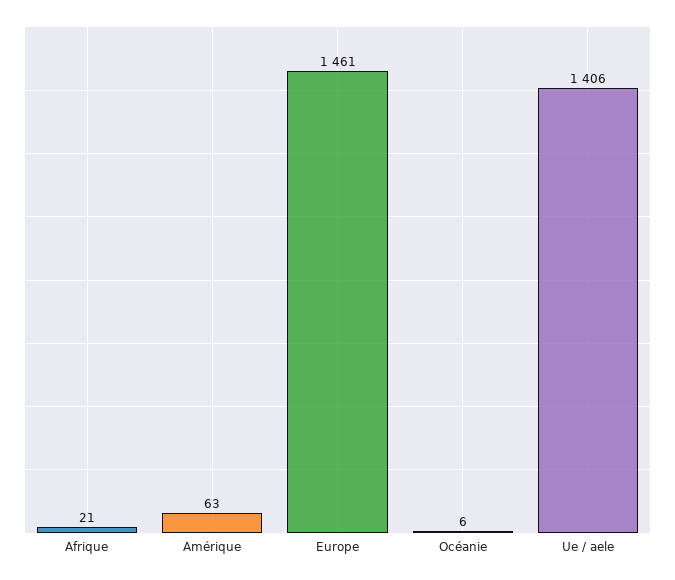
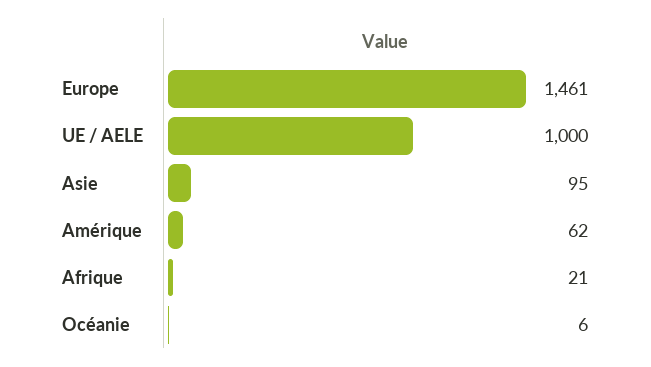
  {
    "Afrique": 21,
-   "Amérique": 63,
+   "Amérique": 62,
    "Europe": 1461,
    "Océanie": 6,
-   "Ue / aele": 1406
+   "Ue / aele": 1000,
+   "Asie": 95
  }

